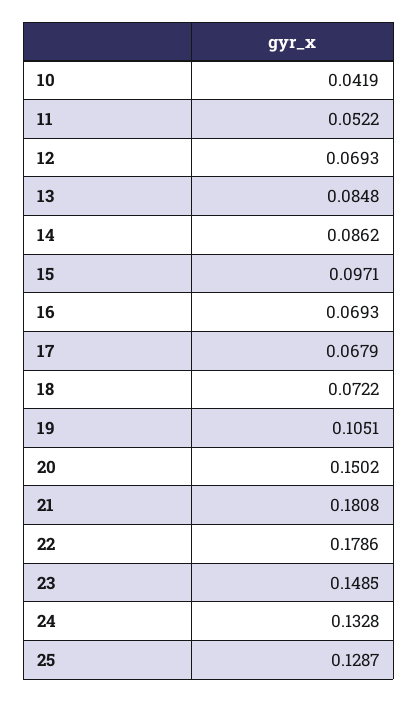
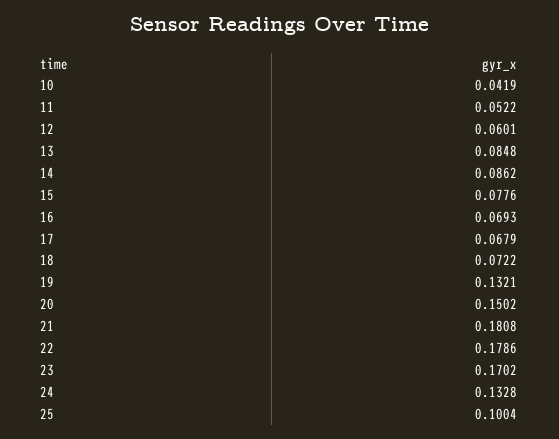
  {
    "10": 0.0419,
    "11": 0.0522,
-   "12": 0.0693,
+   "12": 0.0601,
    "13": 0.0848,
    "14": 0.0862,
-   "15": 0.0971,
+   "15": 0.0776,
    "16": 0.0693,
    "17": 0.0679,
    "18": 0.0722,
-   "19": 0.1051,
+   "19": 0.1321,
    "20": 0.1502,
    "21": 0.1808,
    "22": 0.1786,
-   "23": 0.1485,
+   "23": 0.1702,
    "24": 0.1328,
-   "25": 0.1287
+   "25": 0.1004
  }

